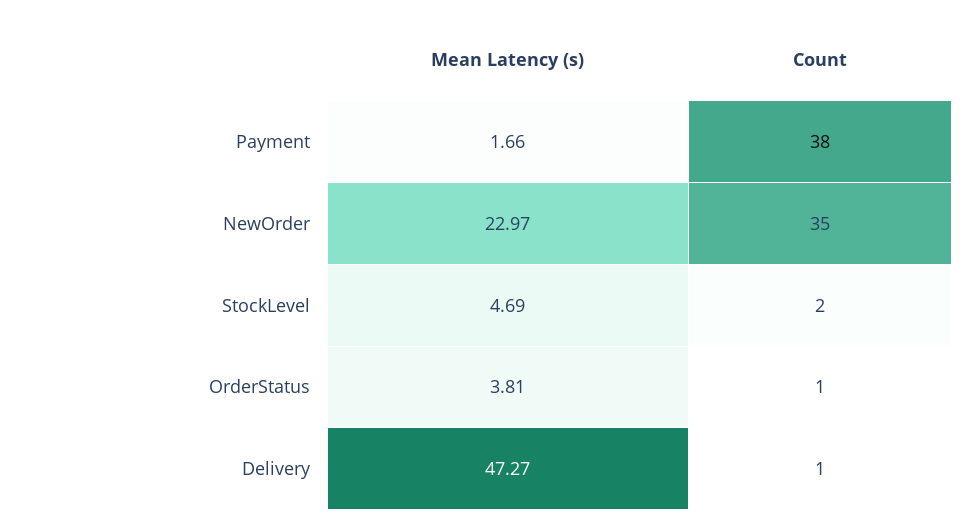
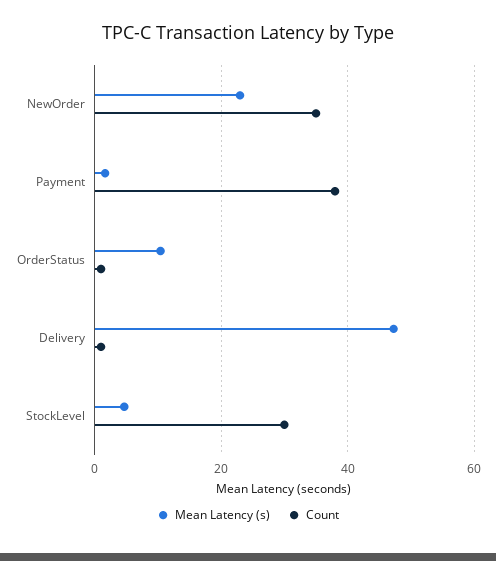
  {
    "Mean Latency (s)": {
      "Payment": 1.66,
      "NewOrder": 22.97,
      "StockLevel": 4.69,
-     "OrderStatus": 3.81,
+     "OrderStatus": 10,
      "Delivery": 47.27
    },
    "Count": {
      "Payment": 38,
      "NewOrder": 35,
-     "StockLevel": 2,
+     "StockLevel": 30,
      "OrderStatus": 1,
      "Delivery": 1
    }
  }

